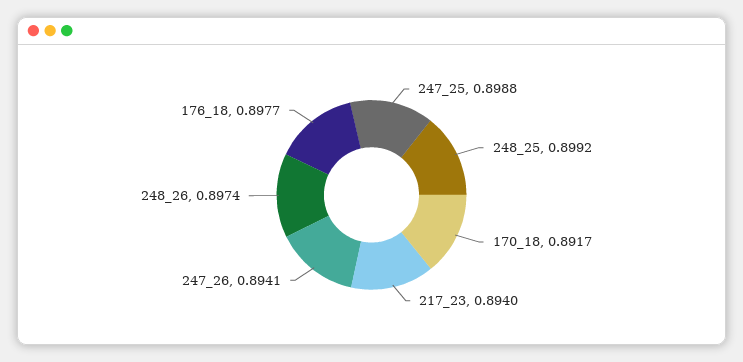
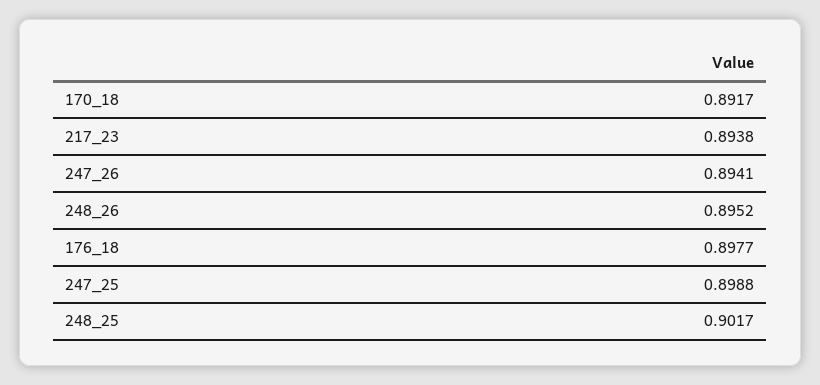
  {
    "247_25": 0.8988,
-   "248_25": 0.8992,
+   "248_25": 0.9017,
    "170_18": 0.8917,
-   "217_23": 0.894,
+   "217_23": 0.8938,
    "247_26": 0.8941,
-   "248_26": 0.8974,
+   "248_26": 0.8952,
    "176_18": 0.8977
  }

